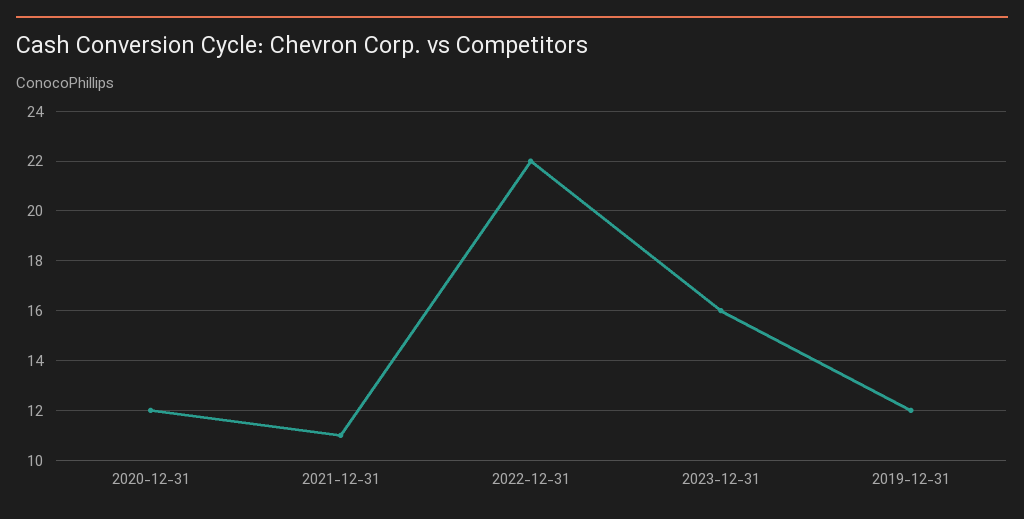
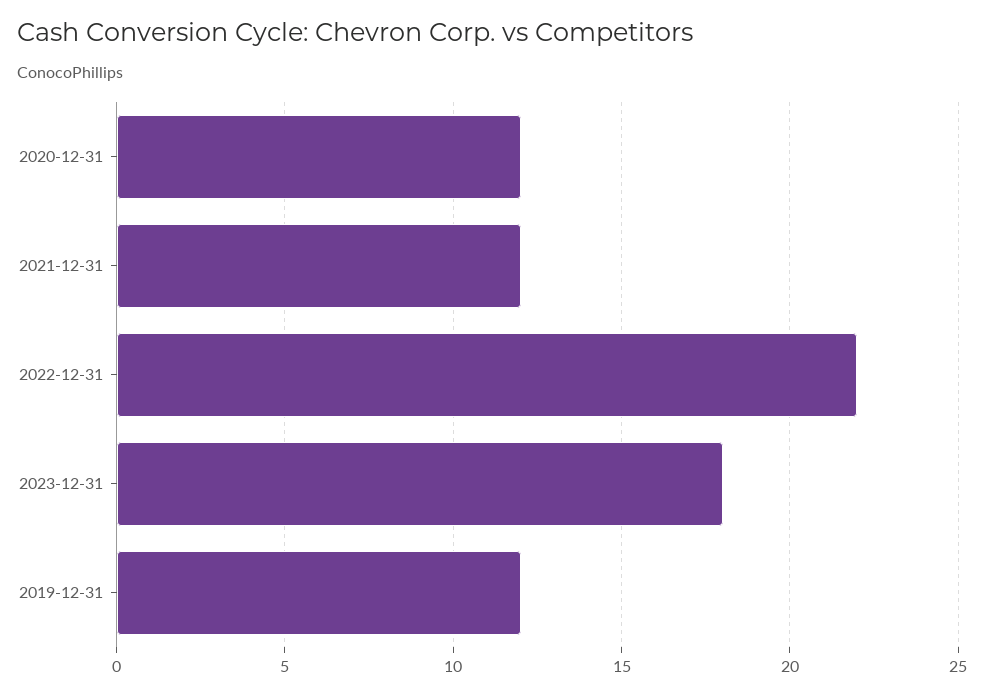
  {
    "2020-12-31": 12,
-   "2021-12-31": 11,
+   "2021-12-31": 12,
    "2022-12-31": 22,
-   "2023-12-31": 16,
+   "2023-12-31": 18,
    "2019-12-31": 12
  }

